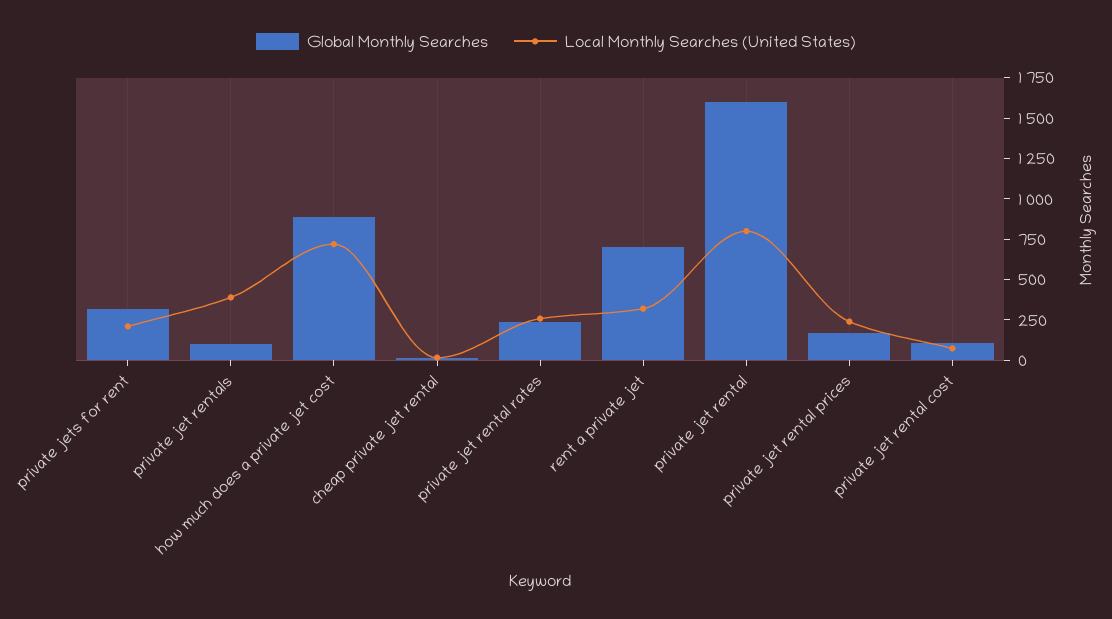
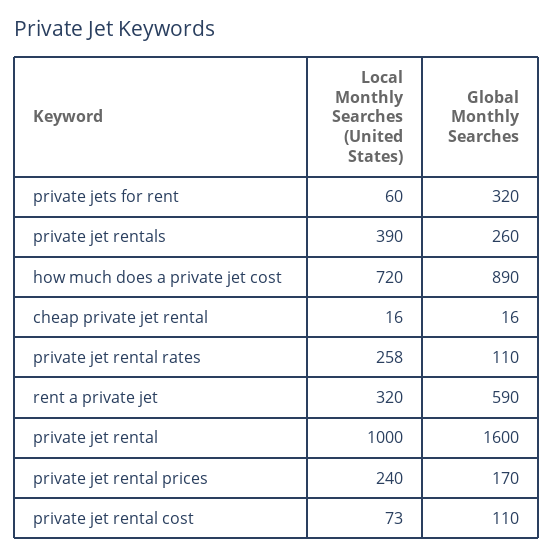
  {
    "Global Monthly Searches": {
      "private jets for rent": 320,
-     "private jet rentals": 100,
+     "private jet rentals": 260,
      "how much does a private jet cost": 890,
      "cheap private jet rental": 16,
-     "private jet rental rates": 250,
+     "private jet rental rates": 110,
-     "rent a private jet": 700,
+     "rent a private jet": 590,
      "private jet rental": 1600,
      "private jet rental prices": 170,
      "private jet rental cost": 110
    },
    "Local Monthly Searches (United States)": {
-     "private jets for rent": 200,
+     "private jets for rent": 60,
      "private jet rentals": 390,
      "how much does a private jet cost": 720,
      "cheap private jet rental": 16,
      "private jet rental rates": 258,
      "rent a private jet": 320,
-     "private jet rental": 800,
+     "private jet rental": 1000,
      "private jet rental prices": 240,
      "private jet rental cost": 73
    }
  }

